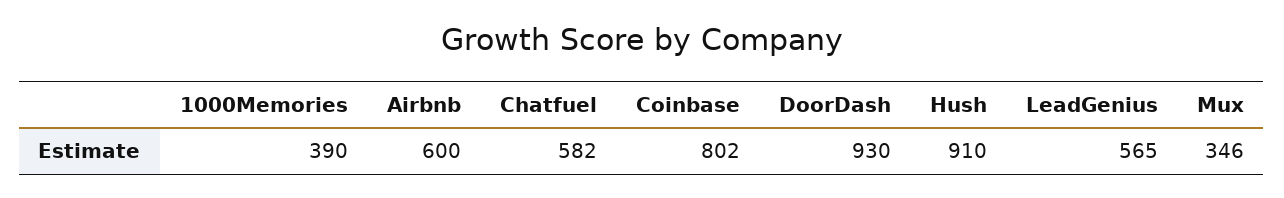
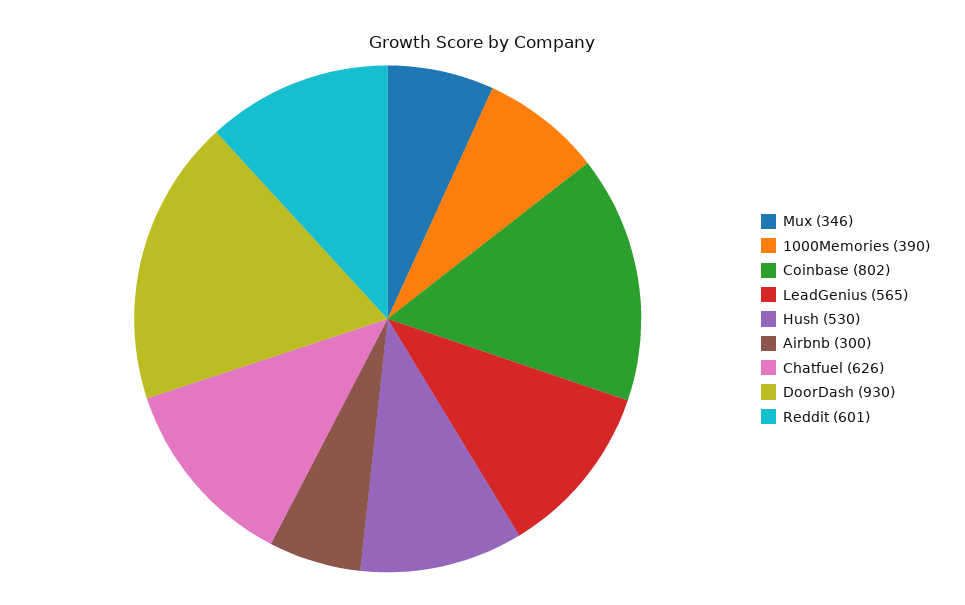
  {
    "1000Memories": 390,
-   "Airbnb": 600,
+   "Airbnb": 300,
-   "Chatfuel": 582,
+   "Chatfuel": 626,
    "Coinbase": 802,
    "DoorDash": 930,
-   "Hush": 910,
+   "Hush": 530,
    "LeadGenius": 565,
-   "Mux": 346
+   "Mux": 346,
+   "Reddit": 601
  }

